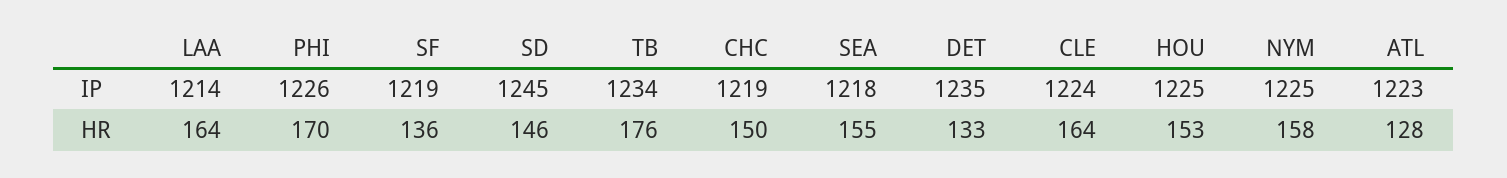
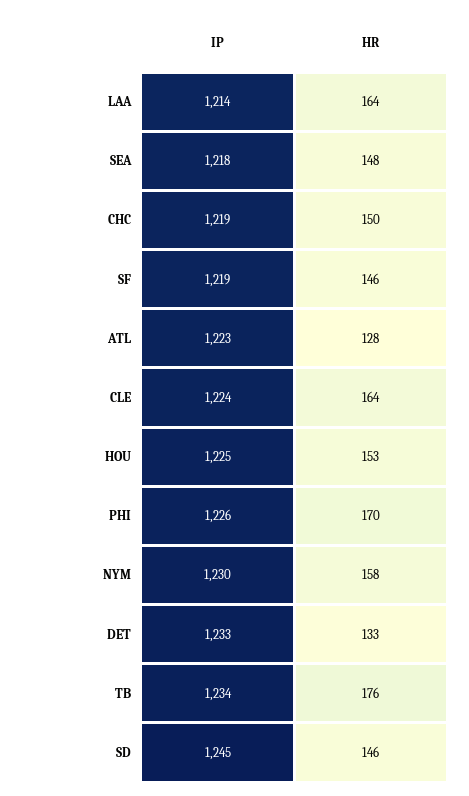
  {
    "LAA": {
      "IP": 1214,
      "HR": 164
    },
    "PHI": {
      "IP": 1226,
      "HR": 170
    },
    "SF": {
      "IP": 1219,
-     "HR": 136
+     "HR": 146
    },
    "SD": {
      "IP": 1245,
      "HR": 146
    },
    "TB": {
      "IP": 1234,
      "HR": 176
    },
    "CHC": {
      "IP": 1219,
      "HR": 150
    },
    "SEA": {
      "IP": 1218,
-     "HR": 155
+     "HR": 148
    },
    "DET": {
-     "IP": 1235,
+     "IP": 1233,
      "HR": 133
    },
    "CLE": {
      "IP": 1224,
      "HR": 164
    },
    "HOU": {
      "IP": 1225,
      "HR": 153
    },
    "NYM": {
-     "IP": 1225,
+     "IP": 1230,
      "HR": 158
    },
    "ATL": {
      "IP": 1223,
      "HR": 128
    }
  }

